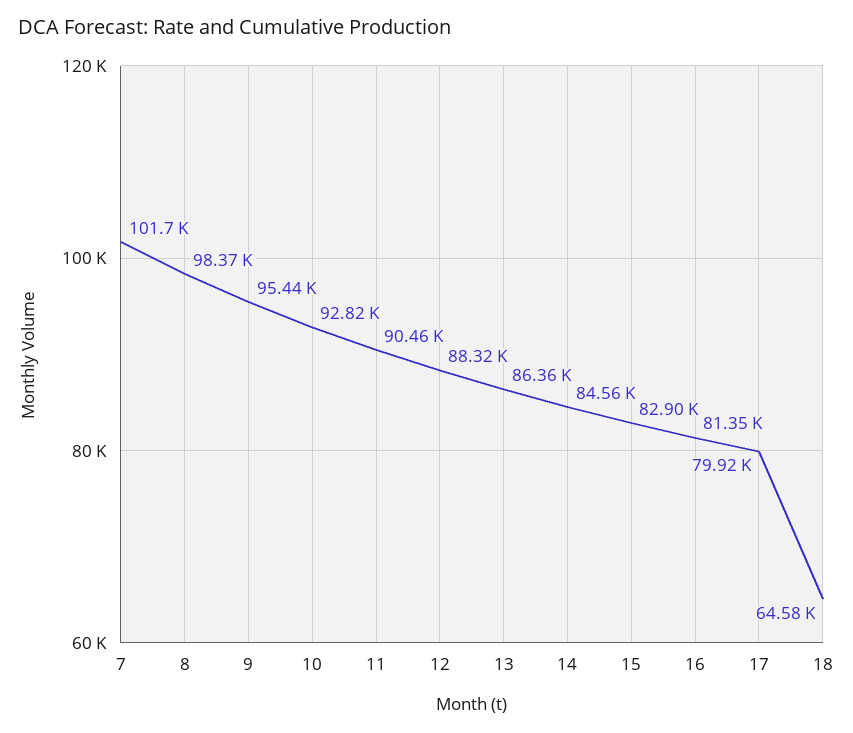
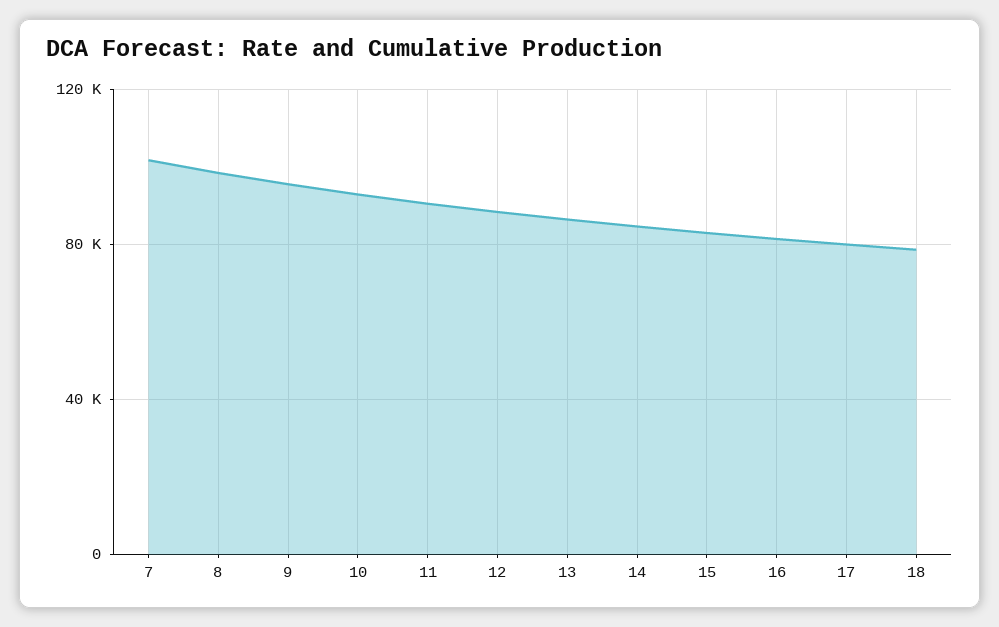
  {
    "7": 101700,
    "8": 98370,
    "9": 95440,
    "10": 92820,
    "11": 90460,
    "12": 88320,
    "13": 86360,
    "14": 84560,
    "15": 82900,
    "16": 81350,
    "17": 79920,
-   "18": 64580
+   "18": 80000
  }

